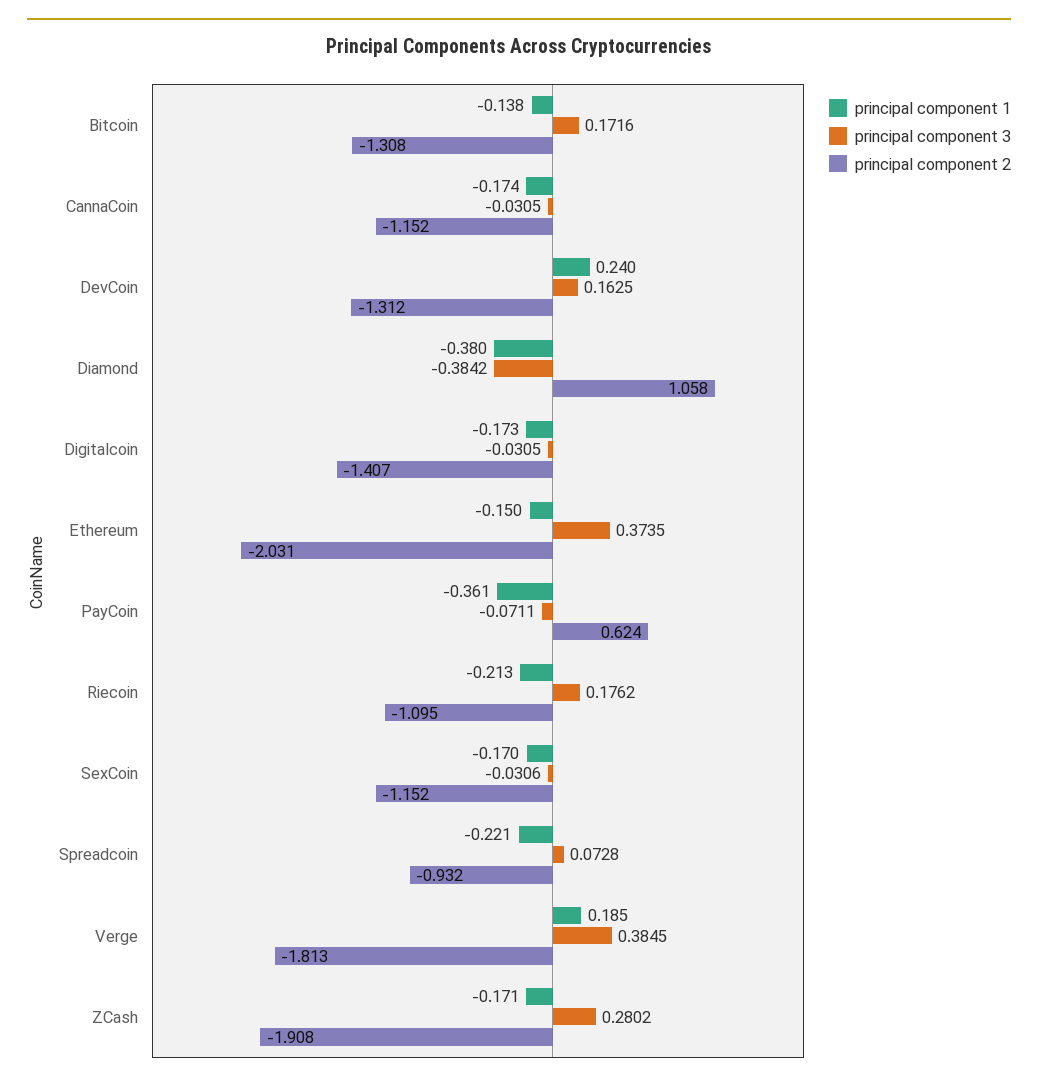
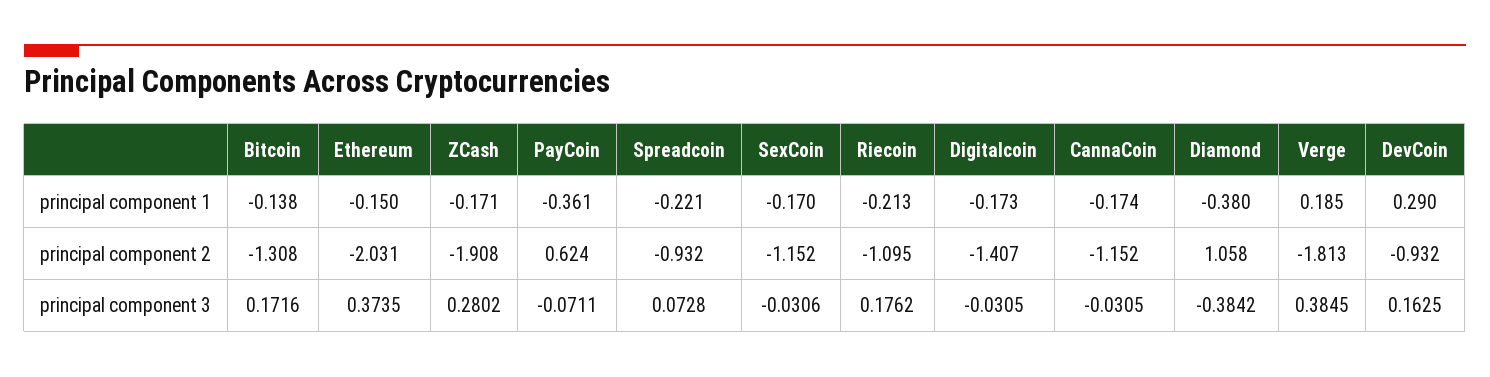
  {
    "principal component 1": {
      "Bitcoin": -0.138,
      "CannaCoin": -0.174,
-     "DevCoin": 0.24,
+     "DevCoin": 0.29,
      "Diamond": -0.38,
      "Digitalcoin": -0.173,
      "Ethereum": -0.15,
      "PayCoin": -0.361,
      "Riecoin": -0.213,
      "SexCoin": -0.17,
      "Spreadcoin": -0.221,
      "Verge": 0.185,
      "ZCash": -0.171
    },
    "principal component 3": {
      "Bitcoin": 0.1716,
      "CannaCoin": -0.0305,
      "DevCoin": 0.1625,
      "Diamond": -0.3842,
      "Digitalcoin": -0.0305,
      "Ethereum": 0.3735,
      "PayCoin": -0.0711,
      "Riecoin": 0.1762,
      "SexCoin": -0.0306,
      "Spreadcoin": 0.0728,
      "Verge": 0.3845,
      "ZCash": 0.2802
    },
    "principal component 2": {
      "Bitcoin": -1.308,
      "CannaCoin": -1.152,
-     "DevCoin": -1.312,
+     "DevCoin": -0.932,
      "Diamond": 1.058,
      "Digitalcoin": -1.407,
      "Ethereum": -2.031,
      "PayCoin": 0.624,
      "Riecoin": -1.095,
      "SexCoin": -1.152,
      "Spreadcoin": -0.932,
      "Verge": -1.813,
      "ZCash": -1.908
    }
  }

